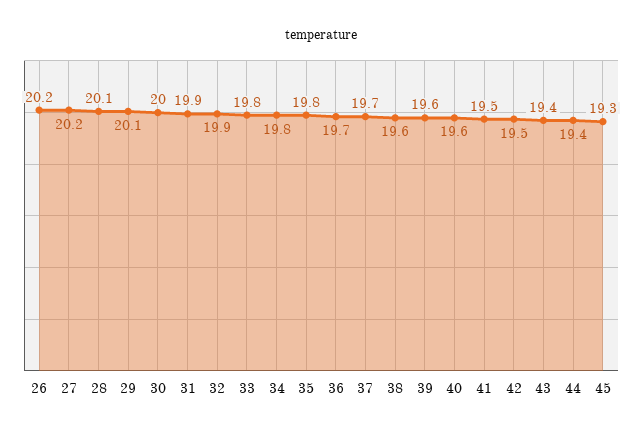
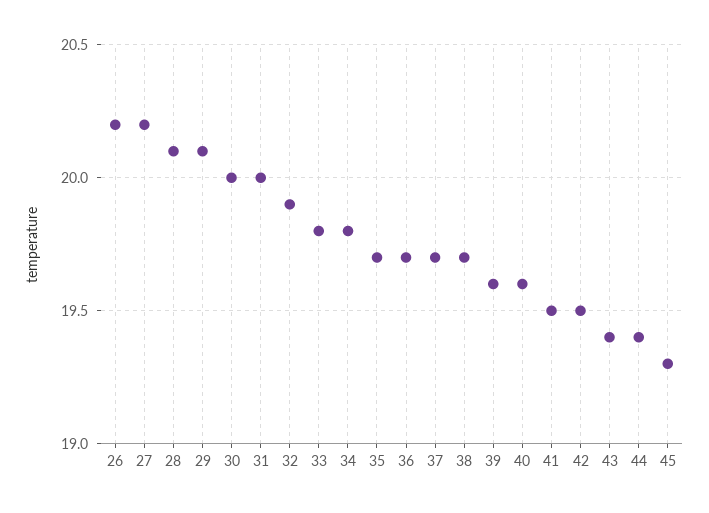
  {
    "26": 20.2,
    "27": 20.2,
    "28": 20.1,
    "29": 20.1,
    "30": 20,
-   "31": 19.9,
+   "31": 20,
    "32": 19.9,
    "33": 19.8,
    "34": 19.8,
-   "35": 19.8,
+   "35": 19.7,
    "36": 19.7,
    "37": 19.7,
-   "38": 19.6,
+   "38": 19.7,
    "39": 19.6,
    "40": 19.6,
    "41": 19.5,
    "42": 19.5,
    "43": 19.4,
    "44": 19.4,
    "45": 19.3
  }

